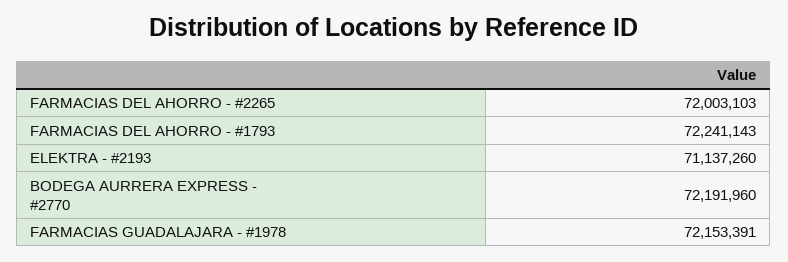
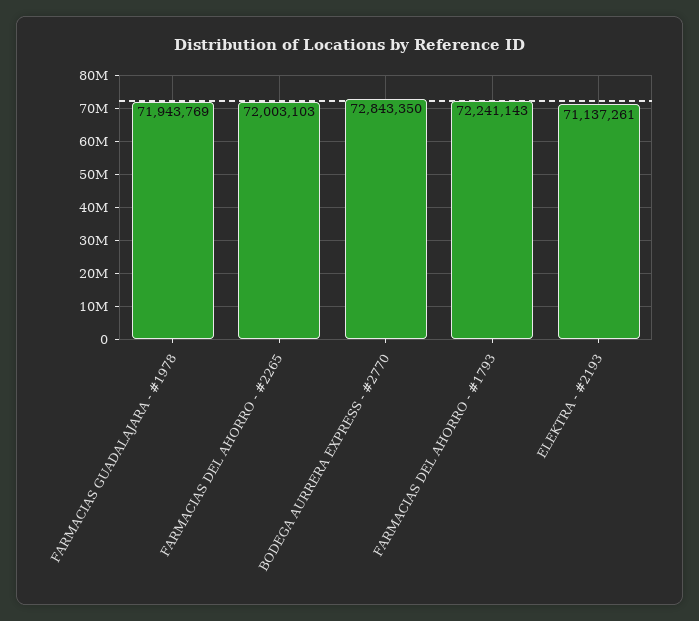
  {
    "FARMACIAS DEL AHORRO - #2265": 72003103,
    "FARMACIAS DEL AHORRO - #1793": 72241143,
-   "ELEKTRA - #2193": 71137260,
+   "ELEKTRA - #2193": 71137261,
-   "BODEGA AURRERA EXPRESS - #2770": 72191960,
+   "BODEGA AURRERA EXPRESS - #2770": 72843350,
-   "FARMACIAS GUADALAJARA - #1978": 72153391
+   "FARMACIAS GUADALAJARA - #1978": 71943769
  }

